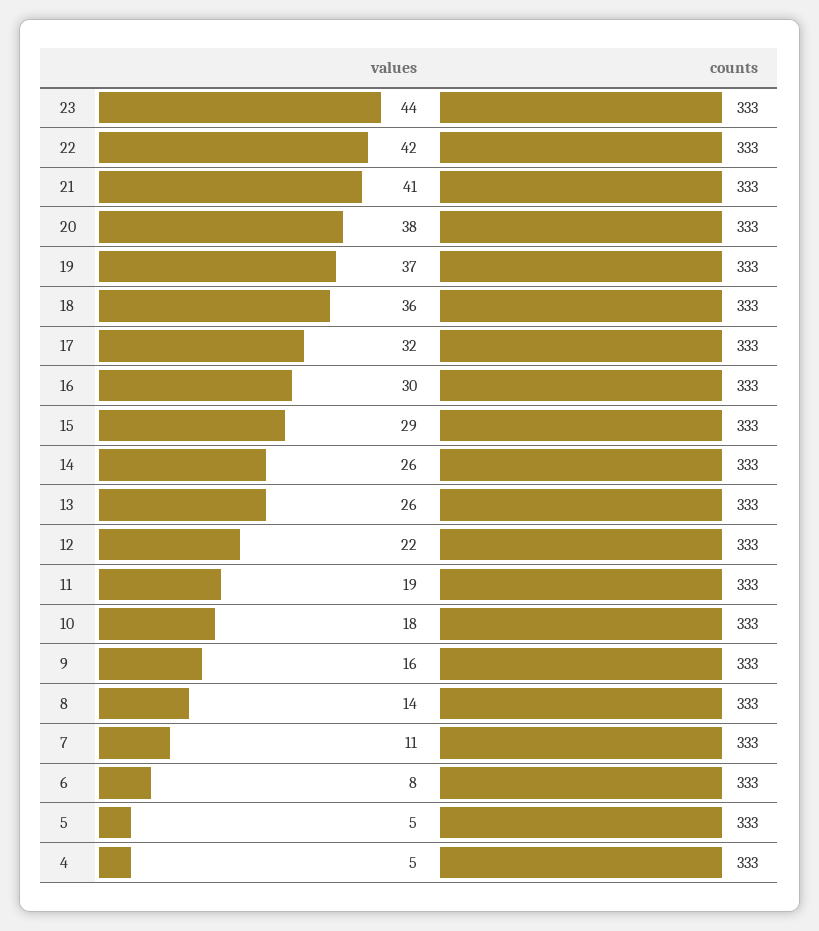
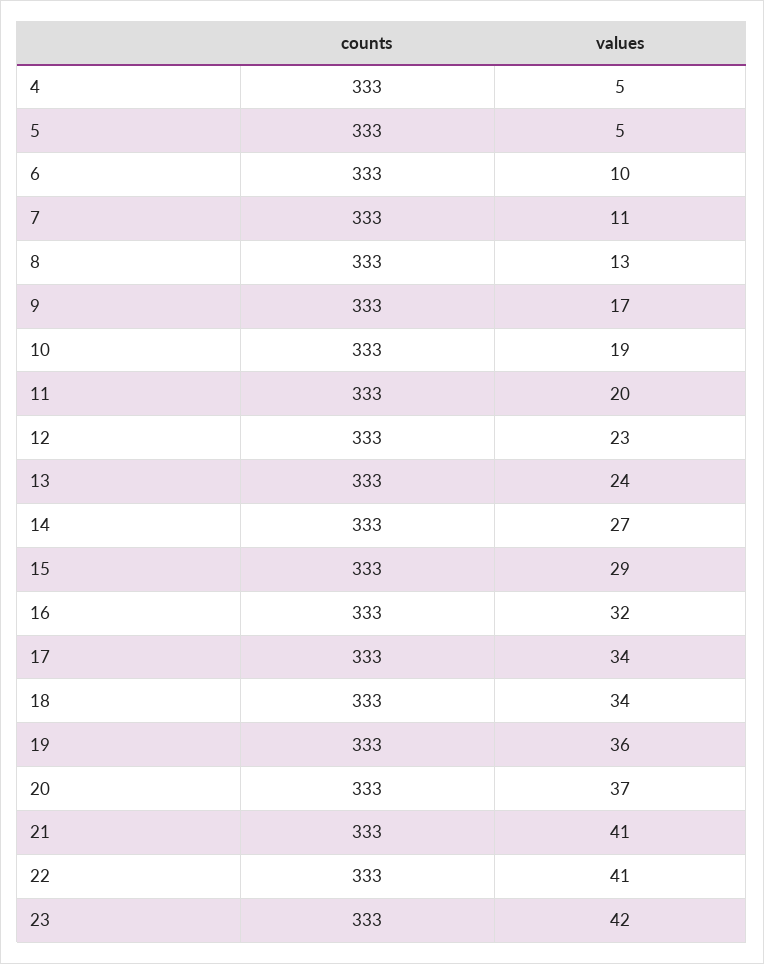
  {
    "values": {
-     "23": 44,
+     "23": 42,
-     "22": 42,
+     "22": 41,
      "21": 41,
-     "20": 38,
+     "20": 37,
-     "19": 37,
+     "19": 36,
-     "18": 36,
+     "18": 34,
-     "17": 32,
+     "17": 34,
-     "16": 30,
+     "16": 32,
      "15": 29,
-     "14": 26,
+     "14": 27,
-     "13": 26,
+     "13": 24,
-     "12": 22,
+     "12": 23,
-     "11": 19,
+     "11": 20,
-     "10": 18,
+     "10": 19,
-     "9": 16,
+     "9": 17,
-     "8": 14,
+     "8": 13,
      "7": 11,
-     "6": 8,
+     "6": 10,
      "5": 5,
      "4": 5
    },
    "counts": {
      "23": 333,
      "22": 333,
      "21": 333,
      "20": 333,
      "19": 333,
      "18": 333,
      "17": 333,
      "16": 333,
      "15": 333,
      "14": 333,
      "13": 333,
      "12": 333,
      "11": 333,
      "10": 333,
      "9": 333,
      "8": 333,
      "7": 333,
      "6": 333,
      "5": 333,
      "4": 333
    }
  }

